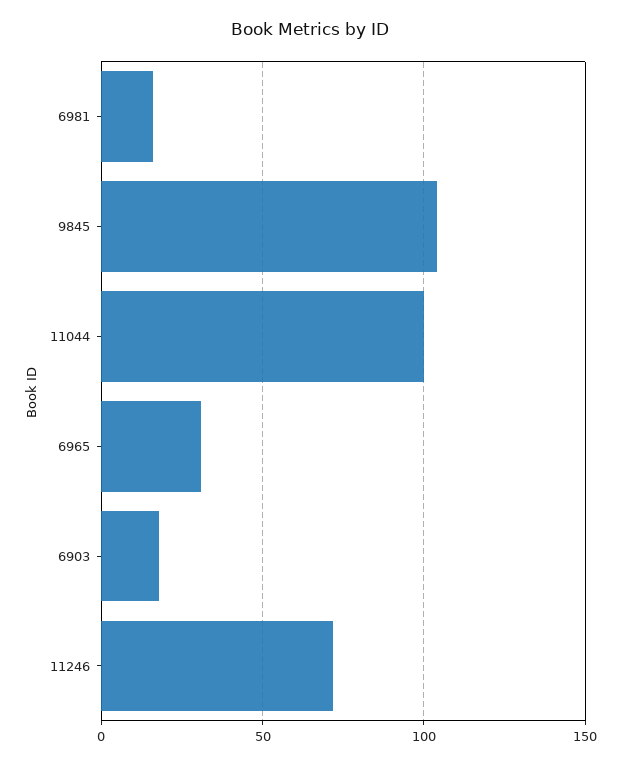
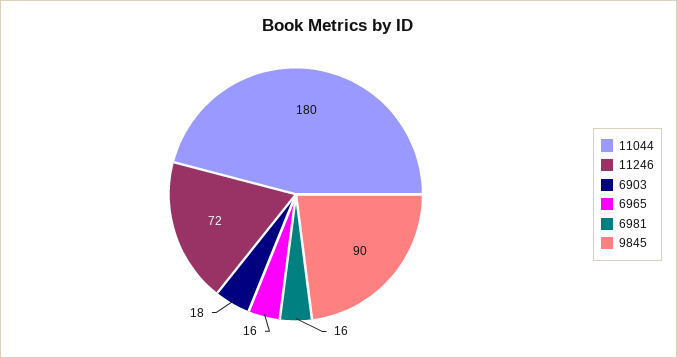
  {
    "6981": 16,
-   "9845": 105,
+   "9845": 90,
-   "11044": 100,
+   "11044": 180,
-   "6965": 30,
+   "6965": 16,
    "6903": 18,
    "11246": 72
  }

